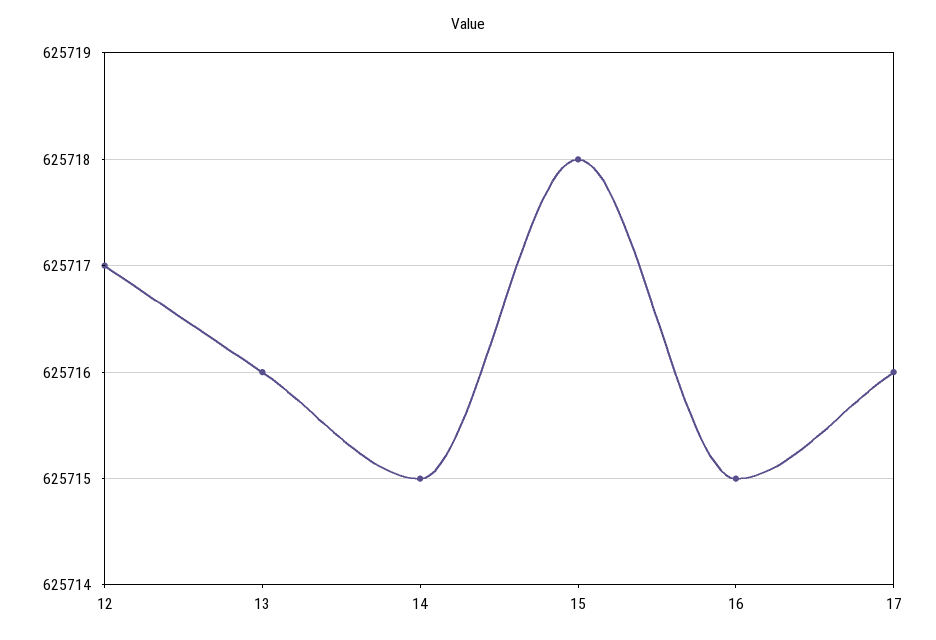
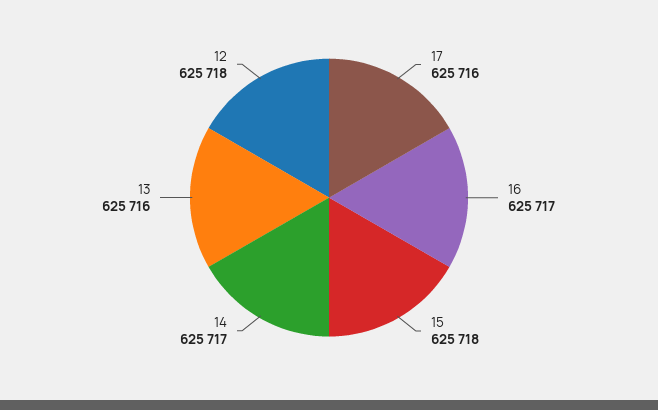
  {
-   "12": 625717,
+   "12": 625718,
    "13": 625716,
-   "14": 625715,
+   "14": 625717,
    "15": 625718,
-   "16": 625715,
+   "16": 625717,
    "17": 625716
  }

